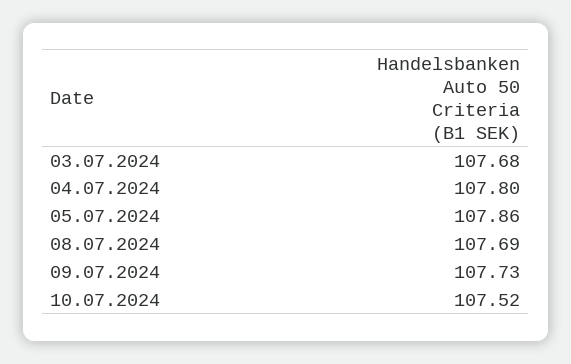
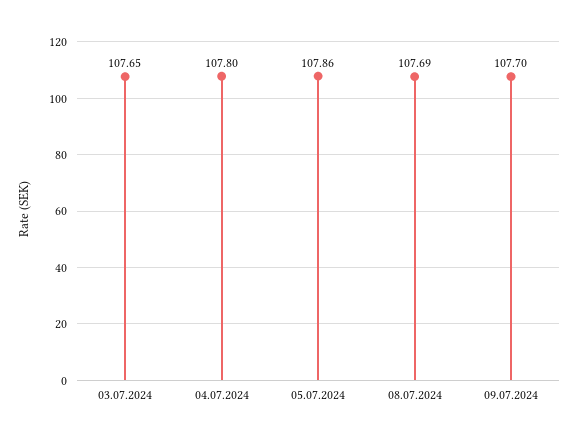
  {
-   "03.07.2024": 107.68,
+   "03.07.2024": 107.65,
    "04.07.2024": 107.8,
    "05.07.2024": 107.86,
    "08.07.2024": 107.69,
-   "09.07.2024": 107.73,
+   "09.07.2024": 107.7
-   "10.07.2024": 107.52
  }

